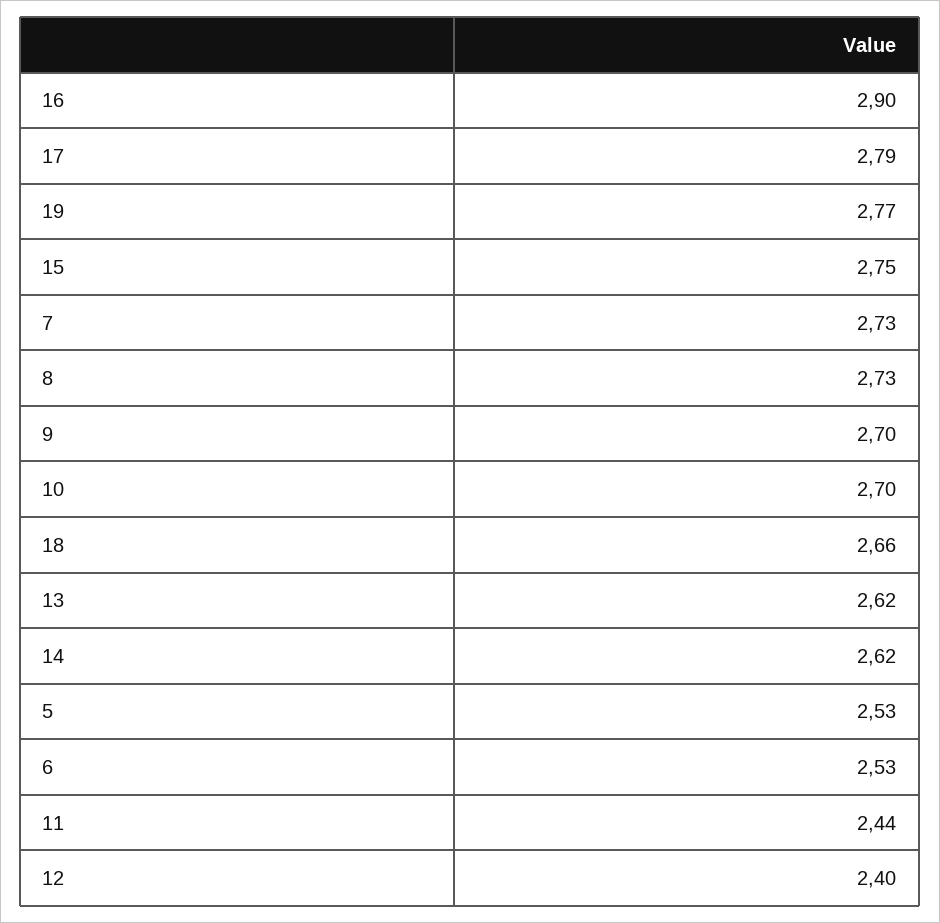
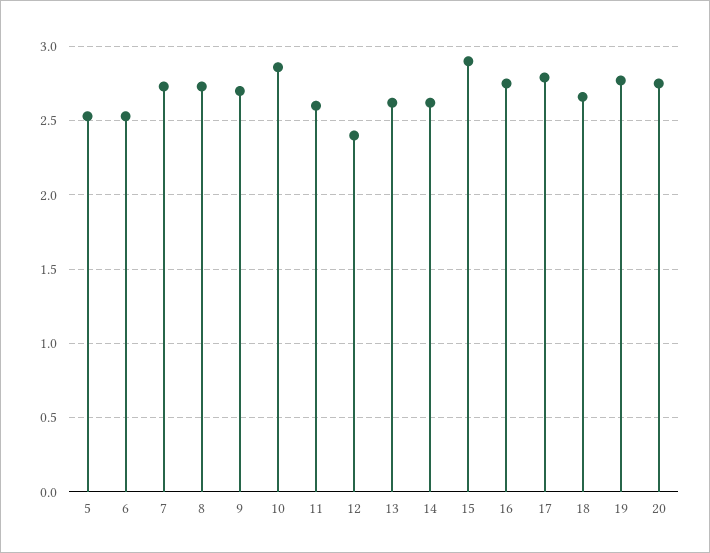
  {
-   "16": 2.9,
+   "16": 2.75,
    "17": 2.79,
    "19": 2.77,
-   "15": 2.75,
+   "15": 2.9,
    "7": 2.73,
    "8": 2.73,
    "9": 2.7,
-   "10": 2.7,
+   "10": 2.85,
    "18": 2.66,
    "13": 2.62,
    "14": 2.62,
    "5": 2.53,
    "6": 2.53,
-   "11": 2.44,
+   "11": 2.6,
-   "12": 2.4
+   "12": 2.4,
+   "20": 2.75
  }

